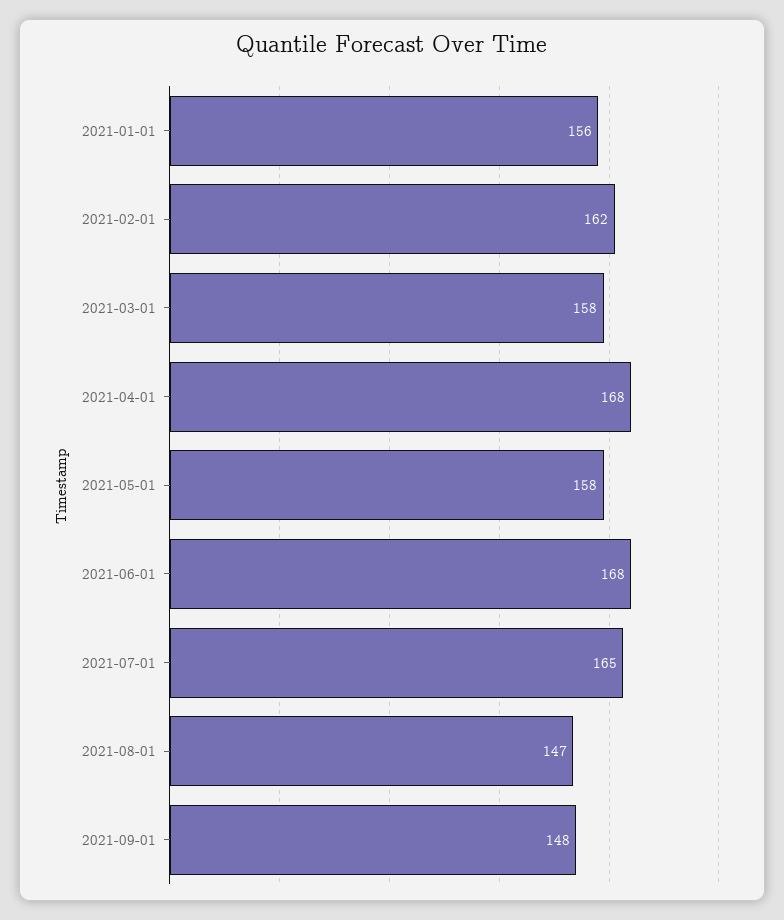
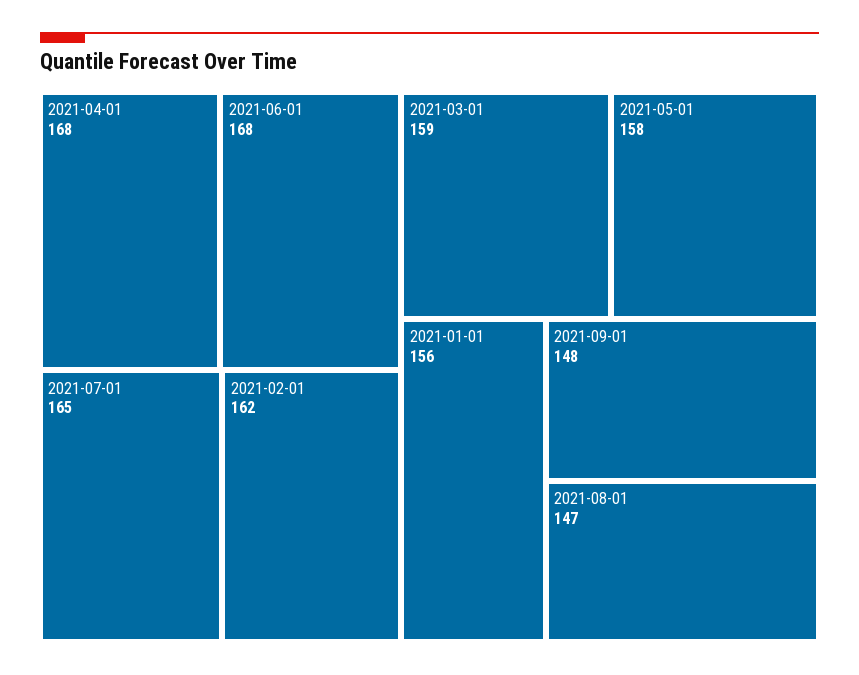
  {
    "2021-01-01": 156,
    "2021-02-01": 162,
-   "2021-03-01": 158,
+   "2021-03-01": 159,
    "2021-04-01": 168,
    "2021-05-01": 158,
    "2021-06-01": 168,
    "2021-07-01": 165,
    "2021-08-01": 147,
    "2021-09-01": 148
  }

